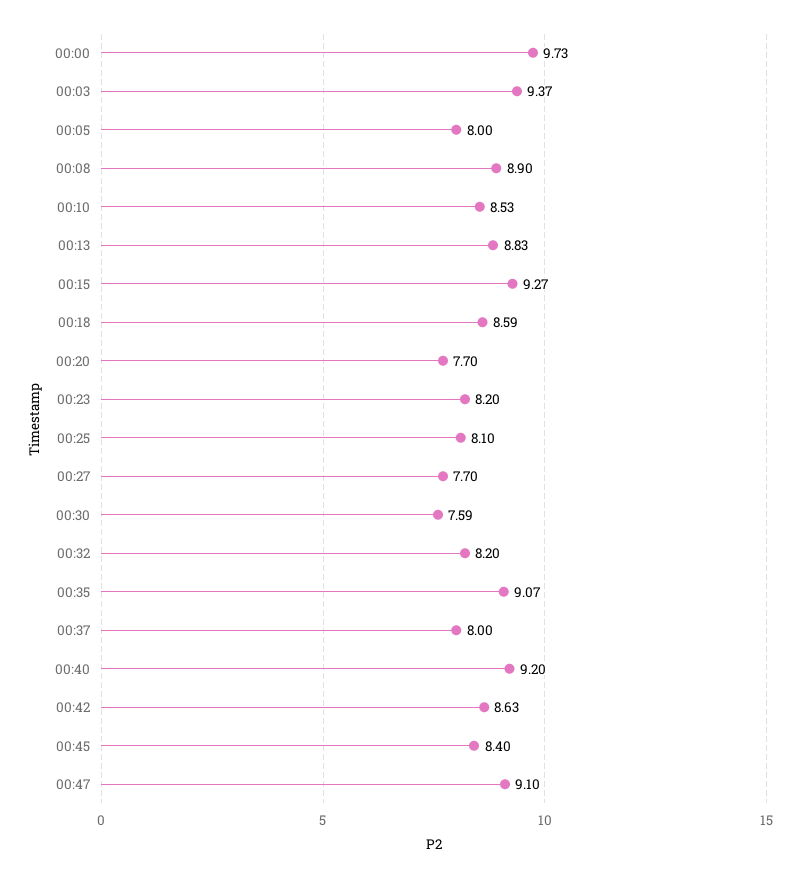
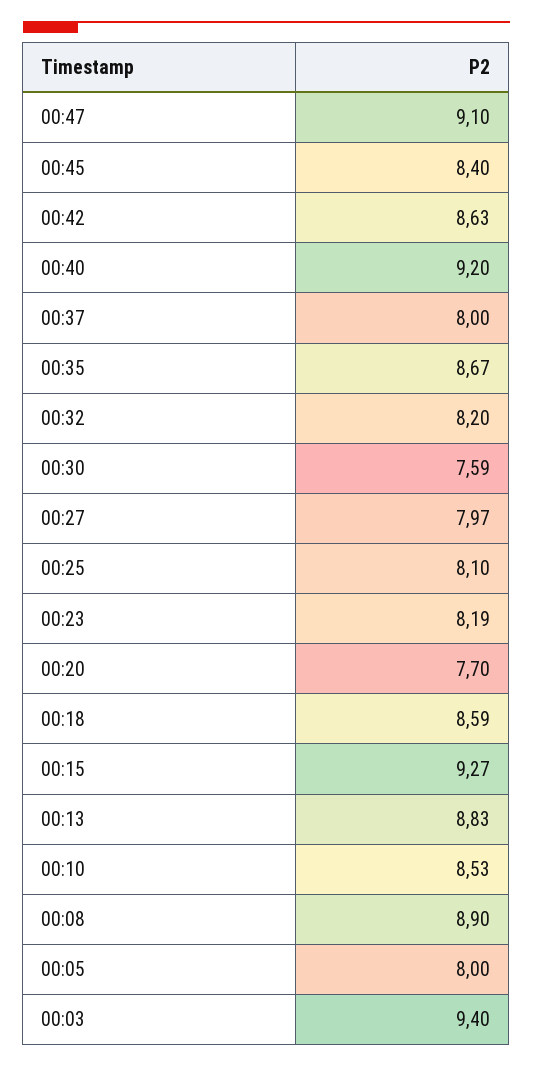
  {
-   "00:00": 9.73,
-   "00:03": 9.37,
+   "00:03": 9.4,
    "00:05": 8,
    "00:08": 8.9,
    "00:10": 8.53,
    "00:13": 8.83,
    "00:15": 9.27,
    "00:18": 8.59,
    "00:20": 7.7,
-   "00:23": 8.2,
+   "00:23": 8.19,
    "00:25": 8.1,
-   "00:27": 7.7,
+   "00:27": 7.97,
    "00:30": 7.59,
    "00:32": 8.2,
-   "00:35": 9.07,
+   "00:35": 8.67,
    "00:37": 8,
    "00:40": 9.2,
    "00:42": 8.63,
    "00:45": 8.4,
    "00:47": 9.1
  }

